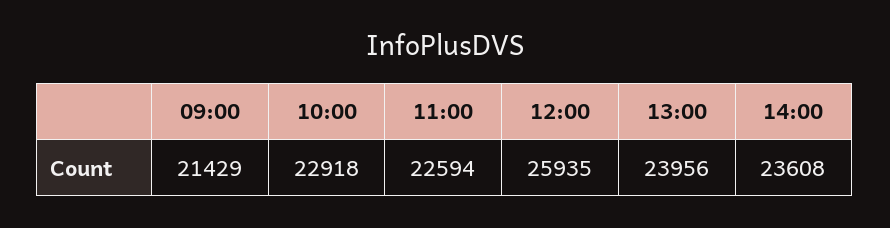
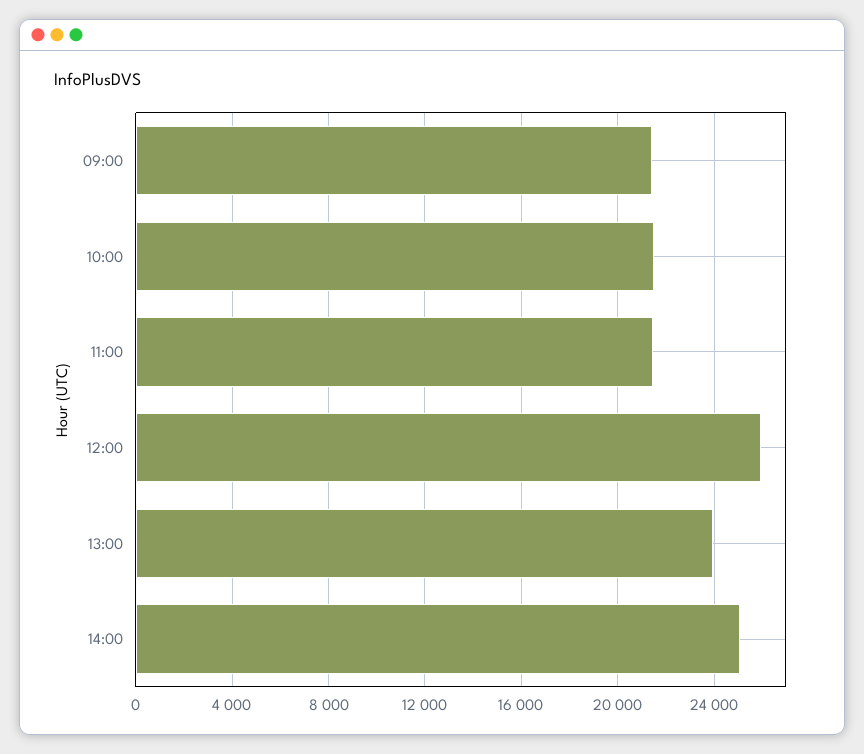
  {
    "09:00": 21429,
-   "10:00": 22918,
+   "10:00": 21500,
-   "11:00": 22594,
+   "11:00": 21500,
    "12:00": 25935,
    "13:00": 23956,
-   "14:00": 23608
+   "14:00": 25000
  }

